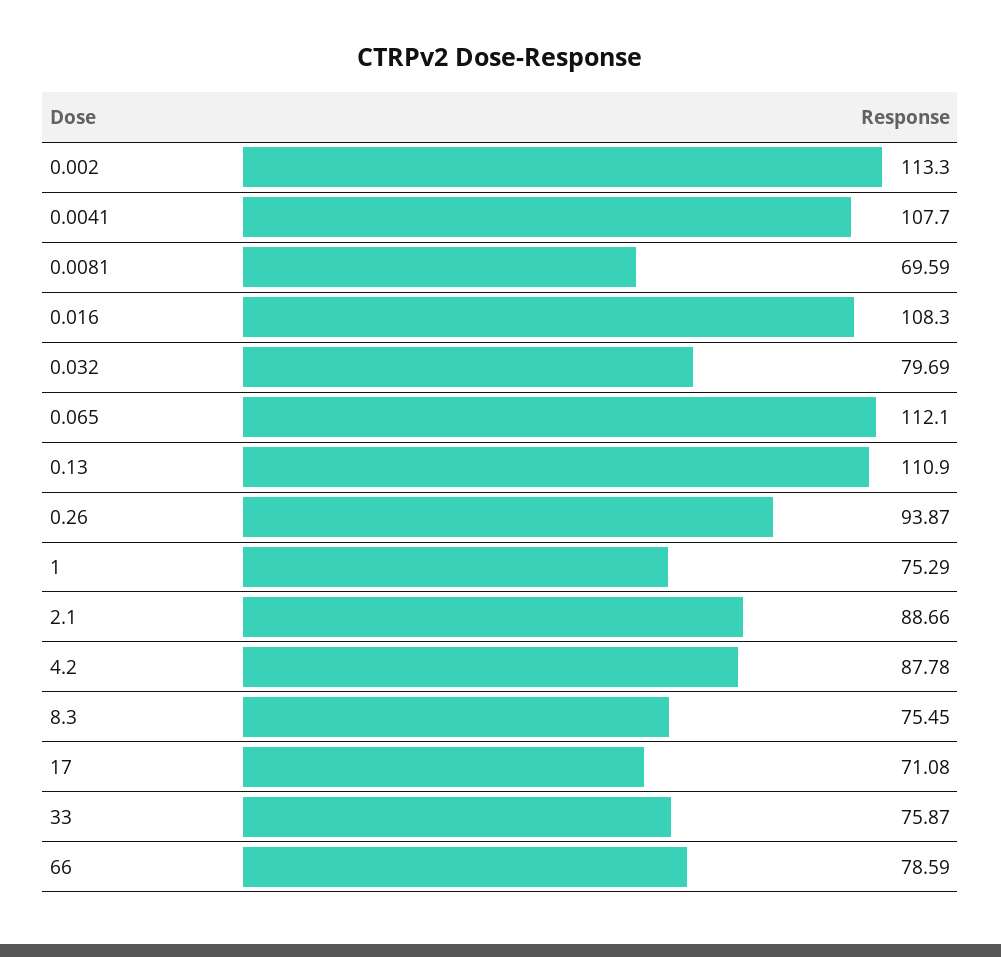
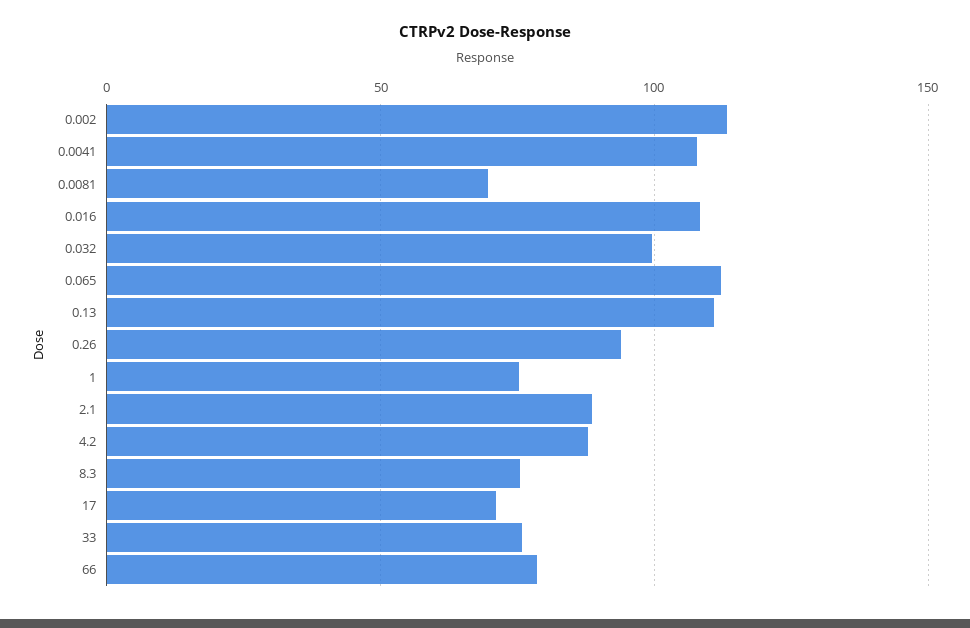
  {
    "0.002": 113.3,
    "0.0041": 107.7,
    "0.0081": 69.59,
    "0.016": 108.3,
-   "0.032": 79.69,
+   "0.032": 100,
    "0.065": 112.1,
    "0.13": 110.9,
    "0.26": 93.87,
    "1": 75.29,
    "2.1": 88.66,
    "4.2": 87.78,
    "8.3": 75.45,
    "17": 71.08,
    "33": 75.87,
    "66": 78.59
  }

